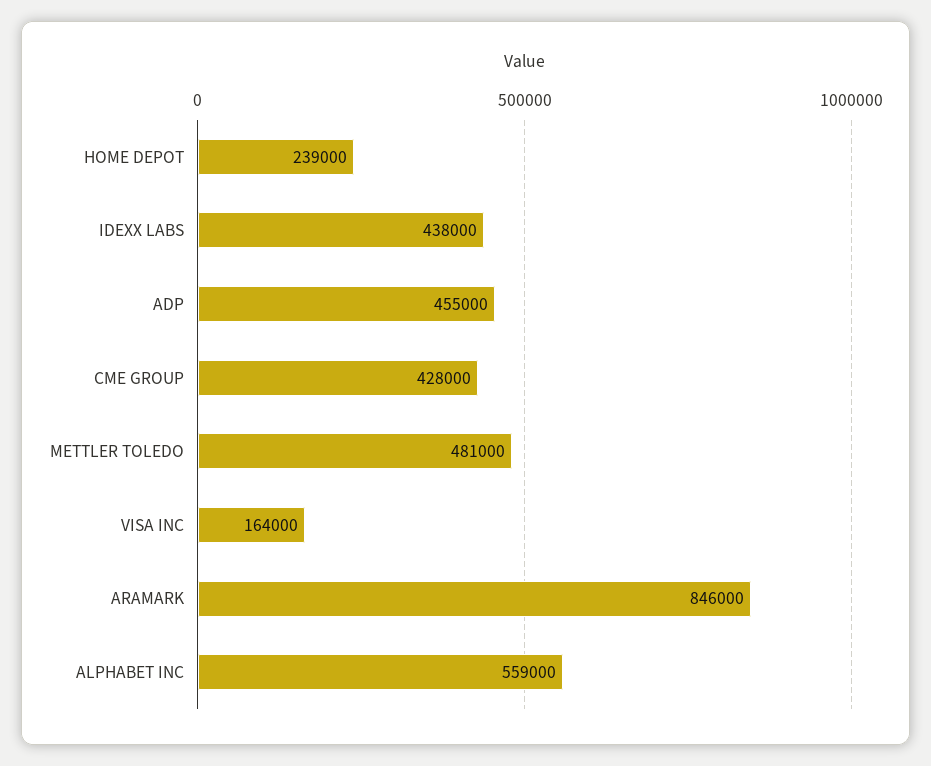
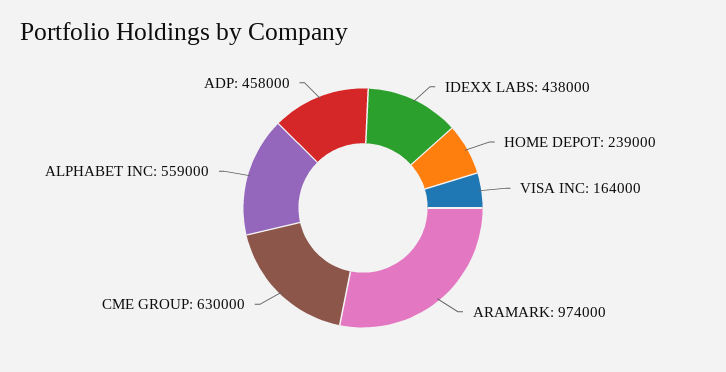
  {
    "HOME DEPOT": 239000,
    "IDEXX LABS": 438000,
-   "ADP": 455000,
+   "ADP": 458000,
-   "CME GROUP": 428000,
+   "CME GROUP": 630000,
-   "METTLER TOLEDO": 481000,
    "VISA INC": 164000,
-   "ARAMARK": 846000,
+   "ARAMARK": 974000,
    "ALPHABET INC": 559000
  }

